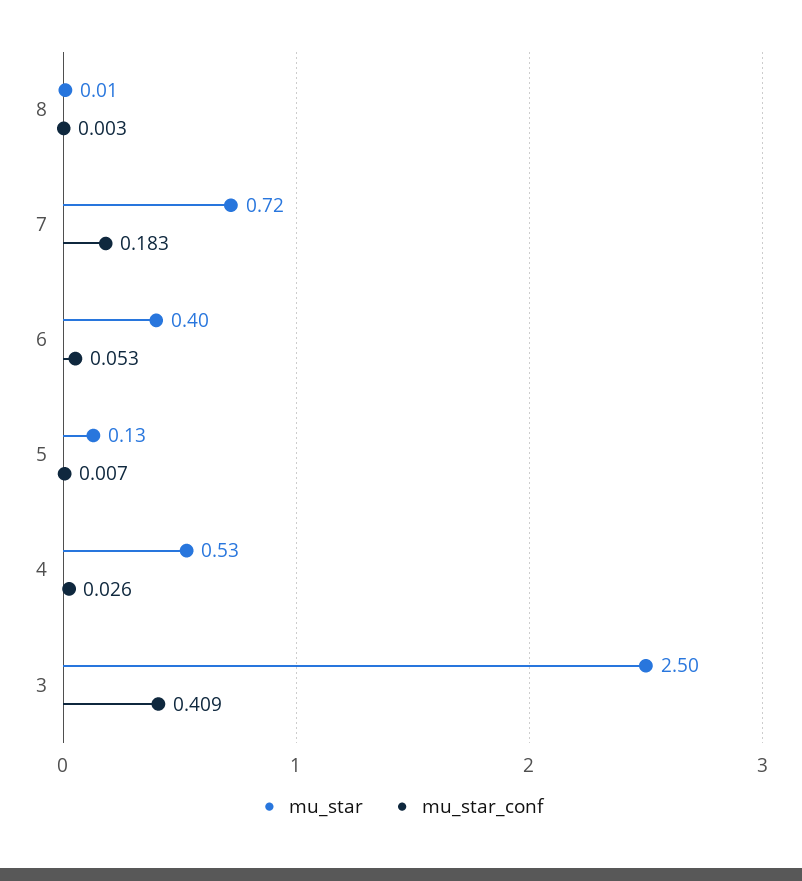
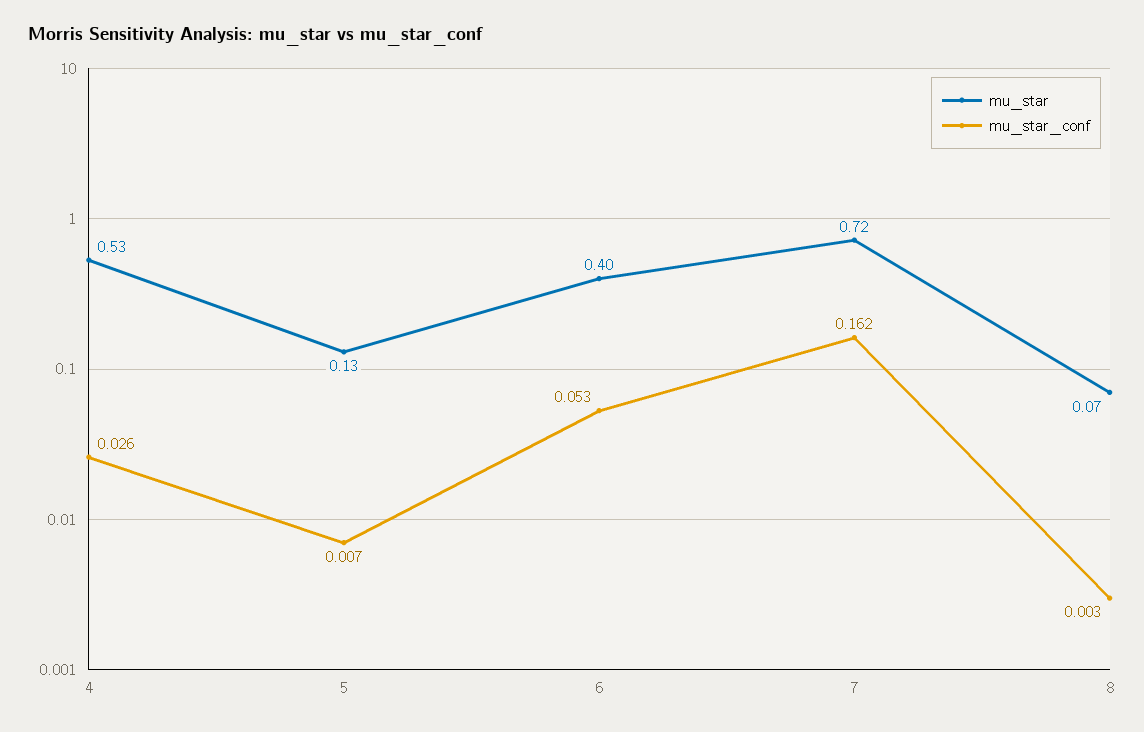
  {
    "mu_star": {
-     "8": 0.01,
+     "8": 0.07,
      "7": 0.72,
      "6": 0.4,
      "5": 0.13,
-     "4": 0.53,
+     "4": 0.53
-     "3": 2.5
    },
    "mu_star_conf": {
      "8": 0.003,
-     "7": 0.183,
+     "7": 0.162,
      "6": 0.053,
      "5": 0.007,
-     "4": 0.026,
+     "4": 0.026
-     "3": 0.409
    }
  }

